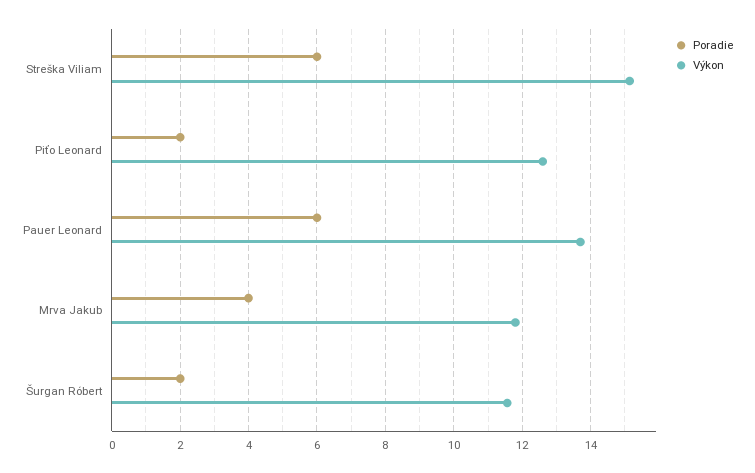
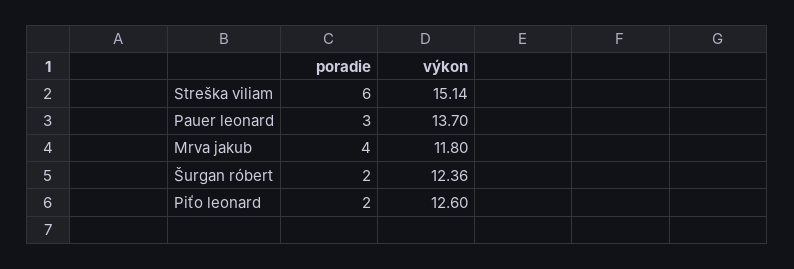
  {
    "Poradie": {
      "Streška Viliam": 6,
      "Piťo Leonard": 2,
-     "Pauer Leonard": 6,
+     "Pauer Leonard": 3,
      "Mrva Jakub": 4,
      "Šurgan Róbert": 2
    },
    "Výkon": {
      "Streška Viliam": 15.14,
      "Piťo Leonard": 12.6,
      "Pauer Leonard": 13.7,
      "Mrva Jakub": 11.8,
-     "Šurgan Róbert": 11.6
+     "Šurgan Róbert": 12.36
    }
  }

